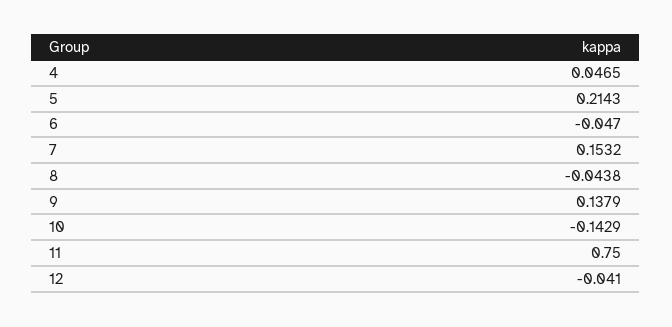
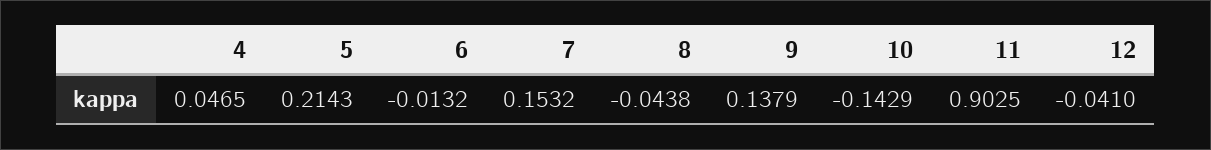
  {
    "4": 0.0465,
    "5": 0.2143,
-   "6": -0.047,
+   "6": -0.0132,
    "7": 0.1532,
    "8": -0.0438,
    "9": 0.1379,
    "10": -0.1429,
-   "11": 0.75,
+   "11": 0.9025,
    "12": -0.041
  }

